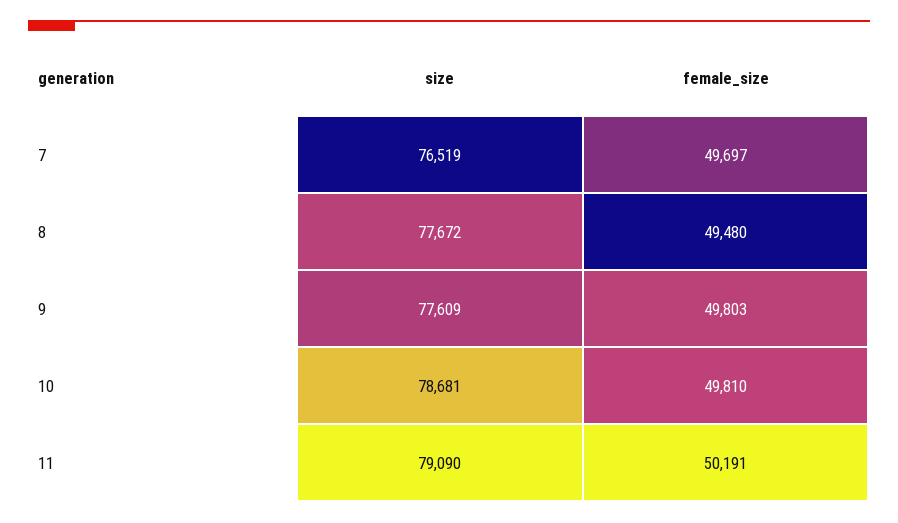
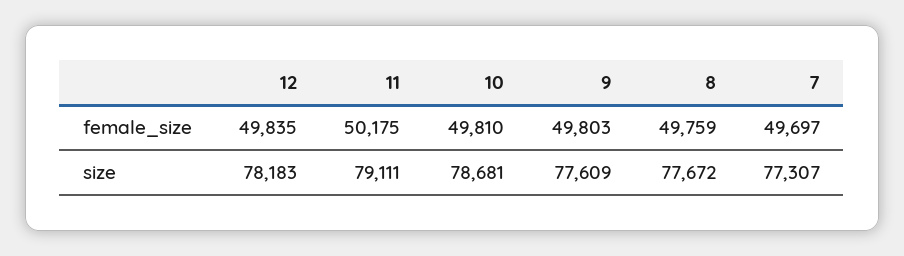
  {
    "size": {
-     "7": 76519,
+     "7": 77307,
      "8": 77672,
      "9": 77609,
      "10": 78681,
-     "11": 79090
+     "11": 79111,
+     "12": 78183
    },
    "female_size": {
      "7": 49697,
-     "8": 49480,
+     "8": 49759,
      "9": 49803,
      "10": 49810,
-     "11": 50191
+     "11": 50175,
+     "12": 49835
    }
  }

